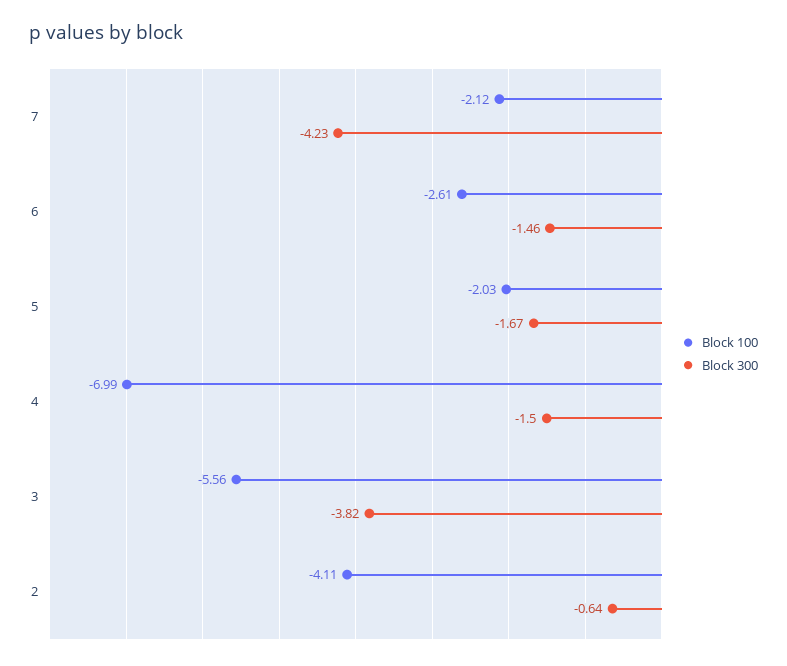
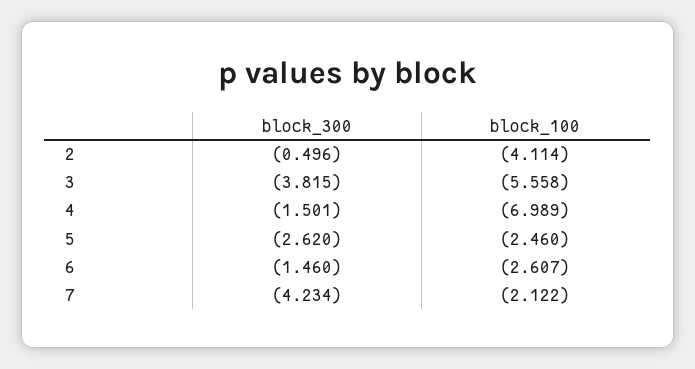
  {
    "Block 100": {
      "7": -2.122,
      "6": -2.607,
-     "5": -2.03,
+     "5": -2.46,
      "4": -6.989,
      "3": -5.558,
      "2": -4.114
    },
    "Block 300": {
      "7": -4.234,
      "6": -1.46,
-     "5": -1.67,
+     "5": -2.62,
      "4": -1.501,
      "3": -3.815,
-     "2": -0.64
+     "2": -0.496
    }
  }

